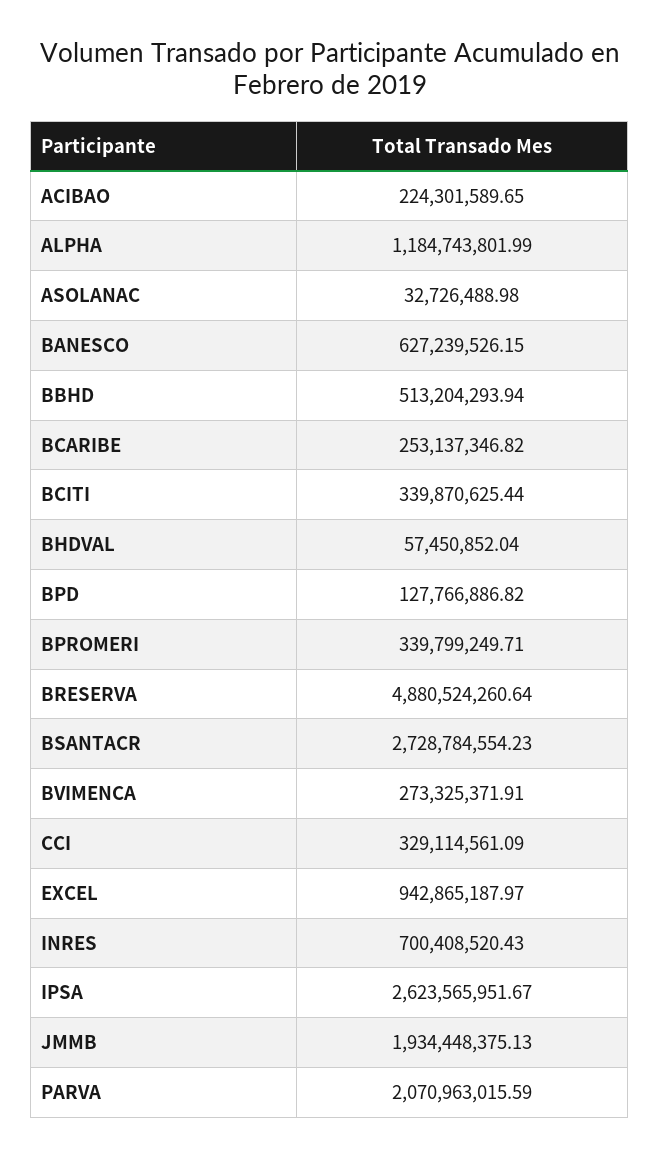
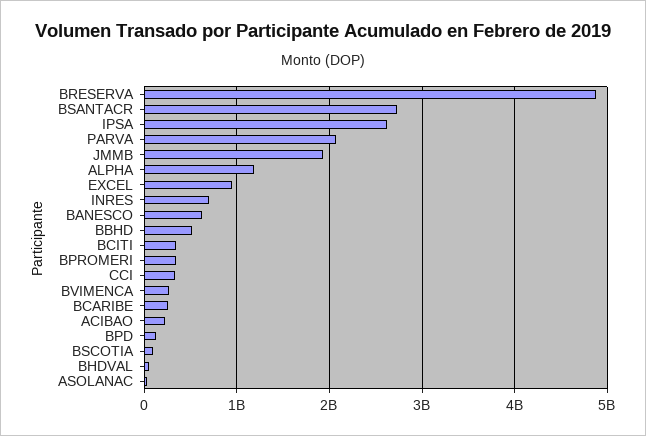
  {
    "ACIBAO": 224301589.65,
    "ALPHA": 1184743801.99,
    "ASOLANAC": 32726488.98,
    "BANESCO": 627239526.15,
    "BBHD": 513204293.94,
    "BCARIBE": 253137346.82,
    "BCITI": 339870625.44,
    "BHDVAL": 57450852.04,
    "BPD": 127766886.82,
    "BPROMERI": 339799249.71,
    "BRESERVA": 4880524260.64,
    "BSANTACR": 2728784554.23,
    "BVIMENCA": 273325371.91,
    "CCI": 329114561.09,
    "EXCEL": 942865187.97,
    "INRES": 700408520.43,
    "IPSA": 2623565951.67,
    "JMMB": 1934448375.13,
-   "PARVA": 2070963015.59
+   "PARVA": 2070963015.59,
+   "BSCOTIA": 100000000
  }

